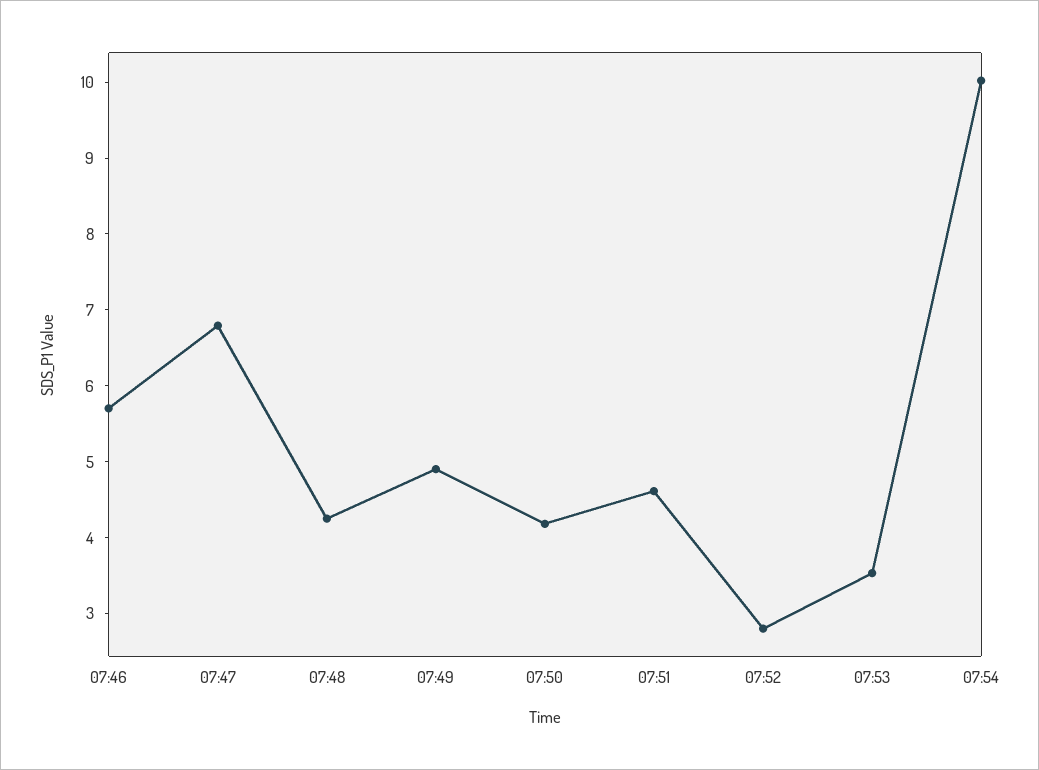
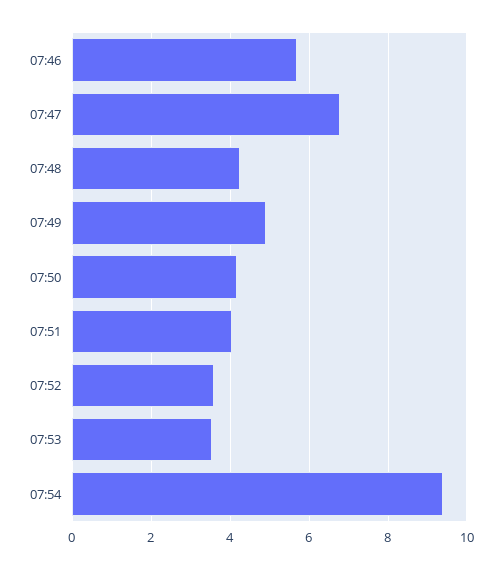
  {
    "07:46": 5.8,
    "07:47": 6.8,
    "07:48": 4.2,
    "07:49": 5,
    "07:50": 4.2,
-   "07:51": 4.6,
+   "07:51": 4,
-   "07:52": 2.8,
+   "07:52": 3.6,
    "07:53": 3.6,
-   "07:54": 10
+   "07:54": 9.4
  }

